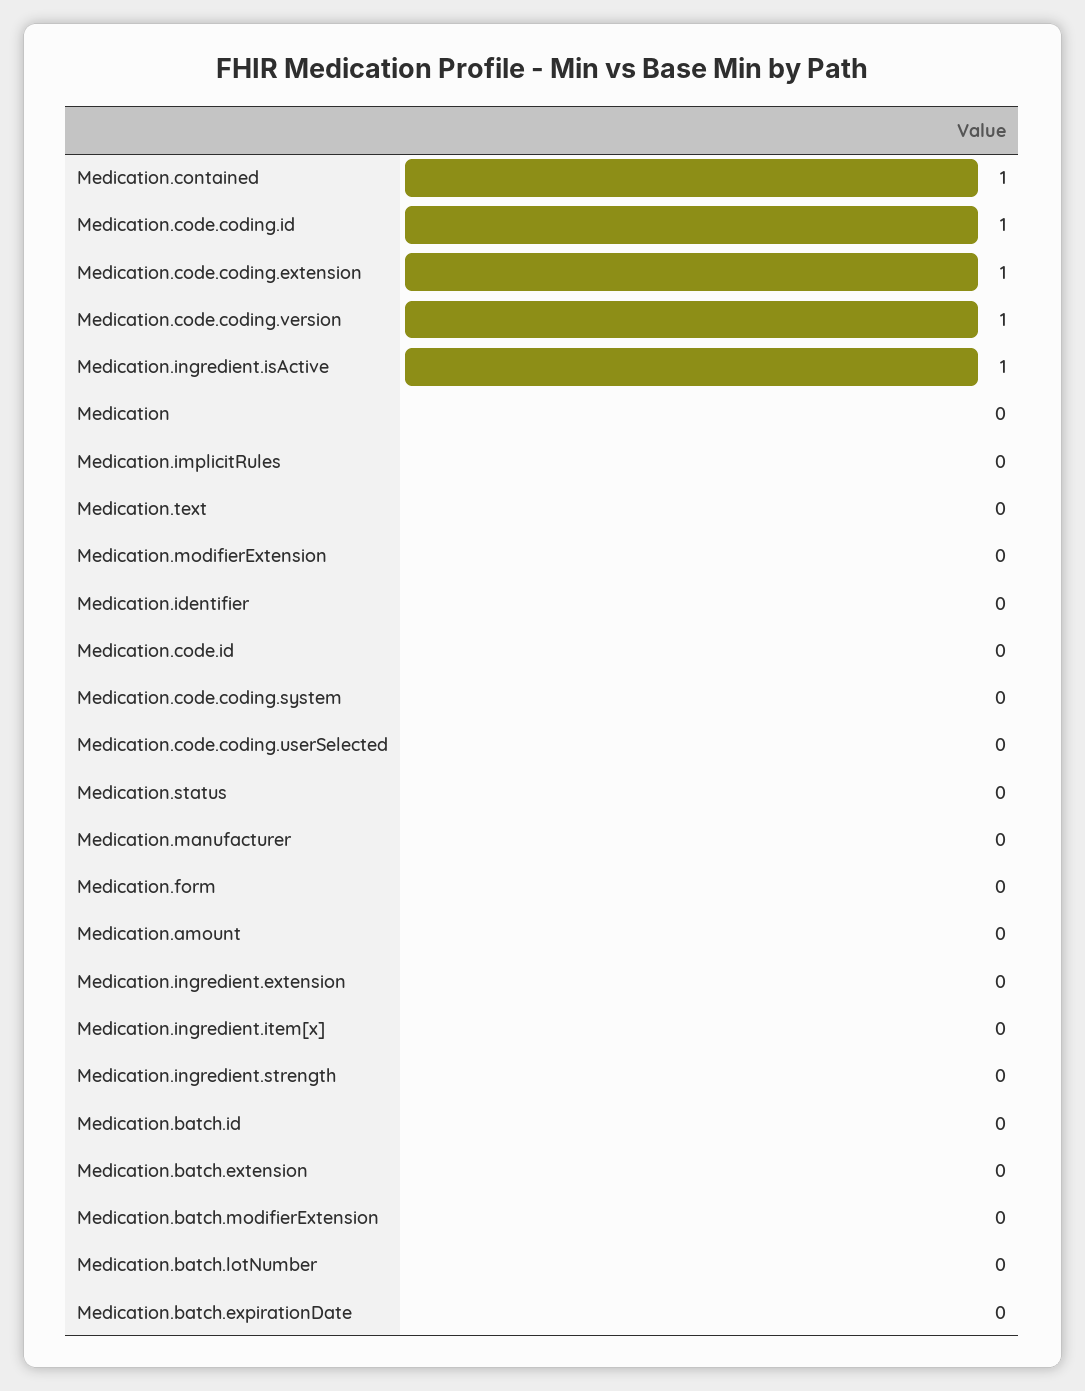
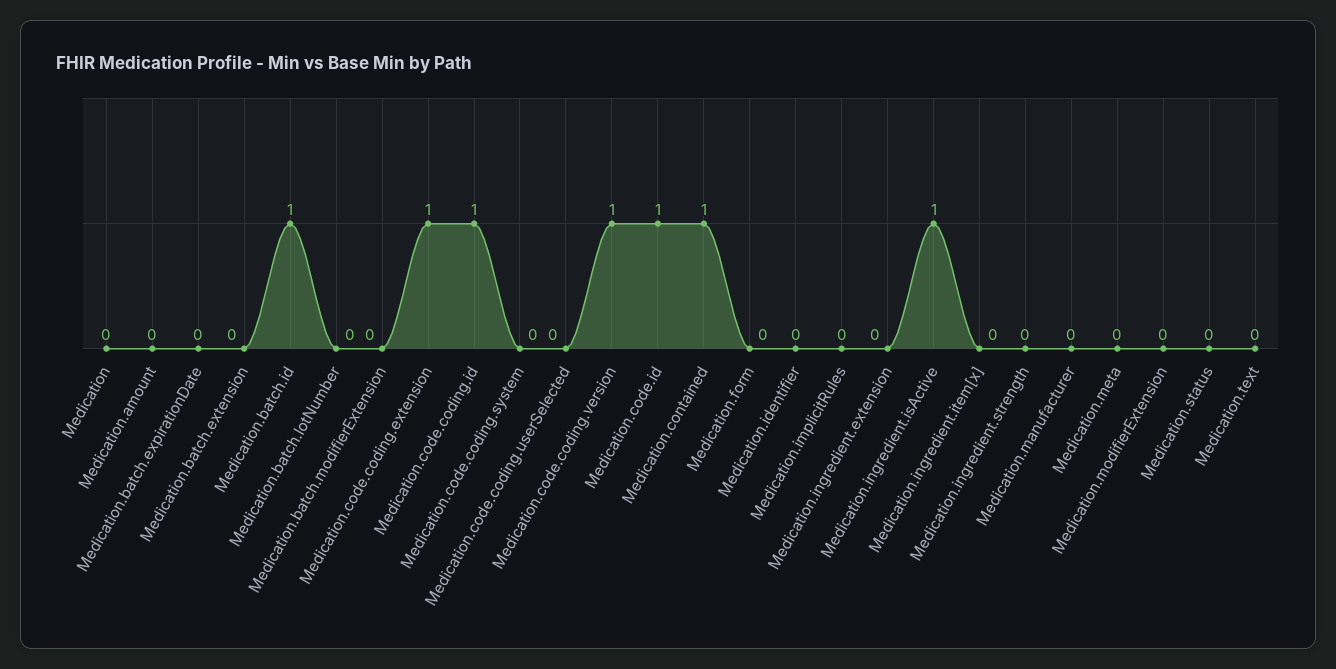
  {
    "Medication.contained": 1,
    "Medication.code.coding.id": 1,
    "Medication.code.coding.extension": 1,
    "Medication.code.coding.version": 1,
    "Medication.ingredient.isActive": 1,
    "Medication": 0,
    "Medication.implicitRules": 0,
    "Medication.text": 0,
    "Medication.modifierExtension": 0,
    "Medication.identifier": 0,
-   "Medication.code.id": 0,
+   "Medication.code.id": 1,
    "Medication.code.coding.system": 0,
    "Medication.code.coding.userSelected": 0,
    "Medication.status": 0,
    "Medication.manufacturer": 0,
    "Medication.form": 0,
    "Medication.amount": 0,
    "Medication.ingredient.extension": 0,
    "Medication.ingredient.item[x]": 0,
    "Medication.ingredient.strength": 0,
-   "Medication.batch.id": 0,
+   "Medication.batch.id": 1,
    "Medication.batch.extension": 0,
    "Medication.batch.modifierExtension": 0,
    "Medication.batch.lotNumber": 0,
-   "Medication.batch.expirationDate": 0
+   "Medication.batch.expirationDate": 0,
+   "Medication.meta": 0
  }

